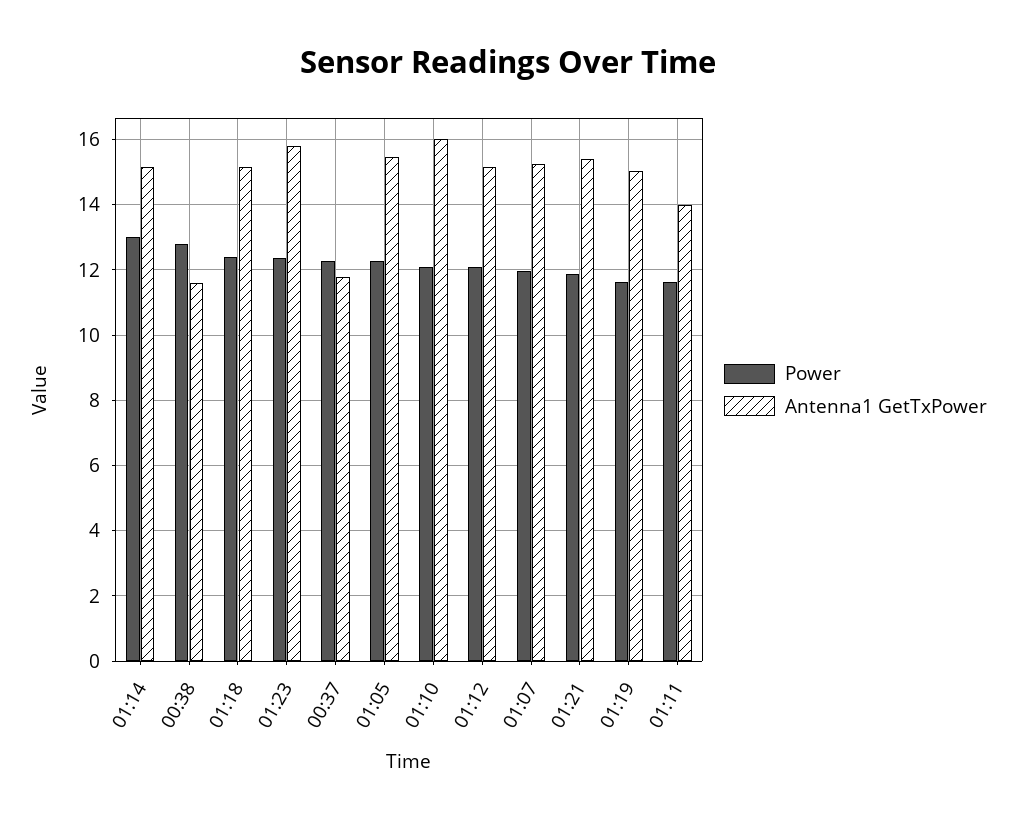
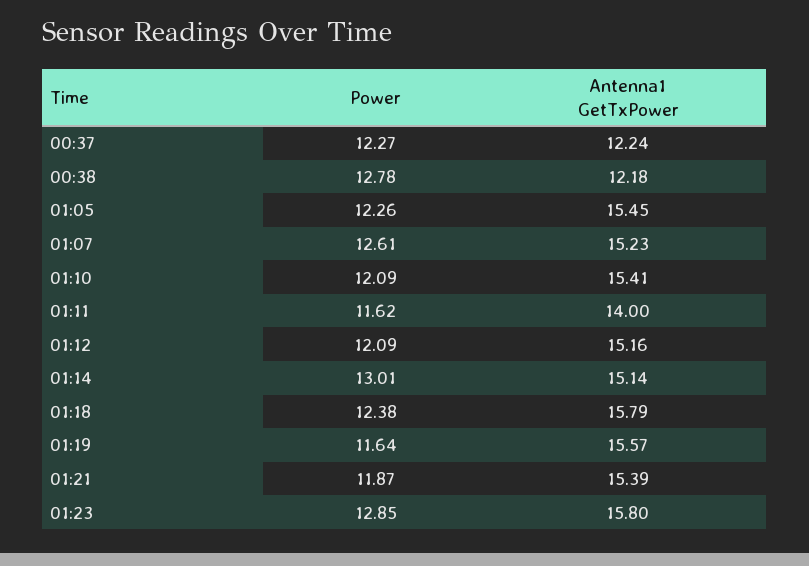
  {
    "Power": {
      "01:14": 13.01,
      "00:38": 12.78,
      "01:18": 12.38,
-     "01:23": 12.4,
+     "01:23": 12.85,
      "00:37": 12.27,
      "01:05": 12.26,
      "01:10": 12.09,
      "01:12": 12.09,
-     "01:07": 12,
+     "01:07": 12.61,
      "01:21": 11.87,
      "01:19": 11.64,
      "01:11": 11.62
    },
    "Antenna1 GetTxPower": {
      "01:14": 15.14,
-     "00:38": 11.6,
+     "00:38": 12.18,
-     "01:18": 15.2,
+     "01:18": 15.79,
      "01:23": 15.8,
-     "00:37": 11.8,
+     "00:37": 12.24,
      "01:05": 15.45,
-     "01:10": 16,
+     "01:10": 15.41,
      "01:12": 15.16,
      "01:07": 15.23,
      "01:21": 15.39,
-     "01:19": 15,
+     "01:19": 15.57,
      "01:11": 14
    }
  }

